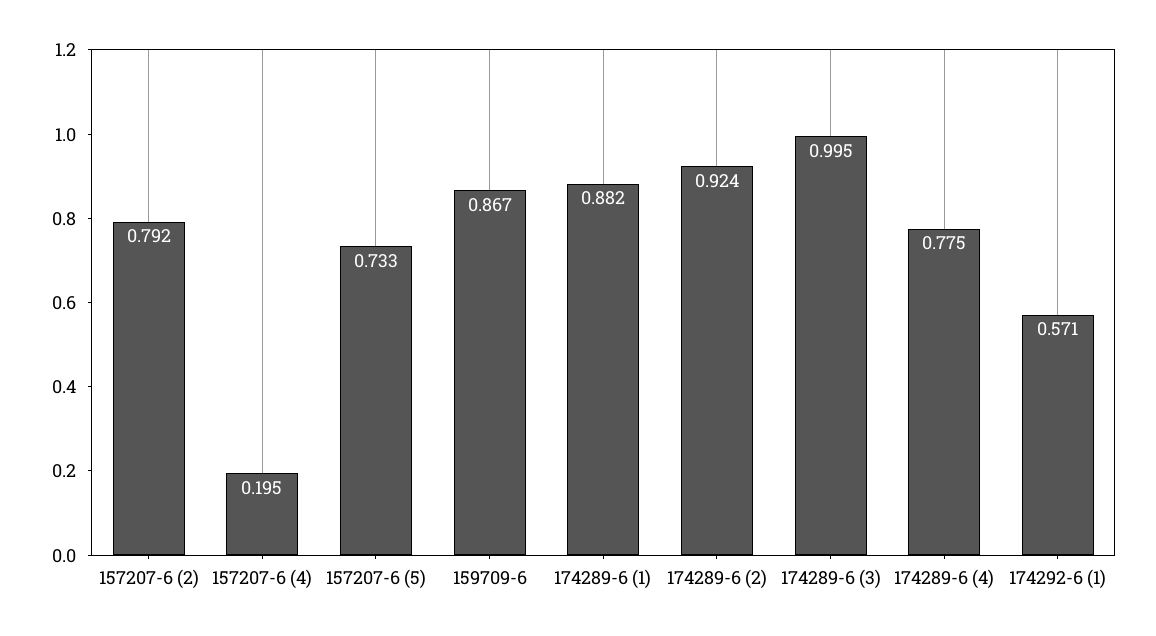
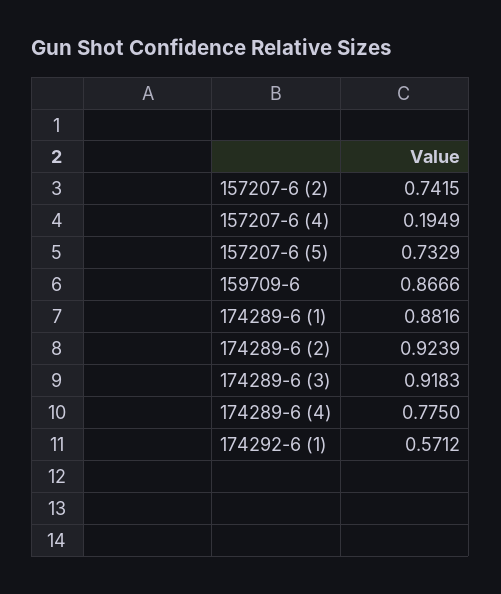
  {
-   "157207-6 (2)": 0.792,
+   "157207-6 (2)": 0.7415,
    "157207-6 (4)": 0.1949,
    "157207-6 (5)": 0.7329,
    "159709-6": 0.8666,
    "174289-6 (1)": 0.8816,
    "174289-6 (2)": 0.9239,
-   "174289-6 (3)": 0.995,
+   "174289-6 (3)": 0.9183,
    "174289-6 (4)": 0.775,
    "174292-6 (1)": 0.5712
  }

